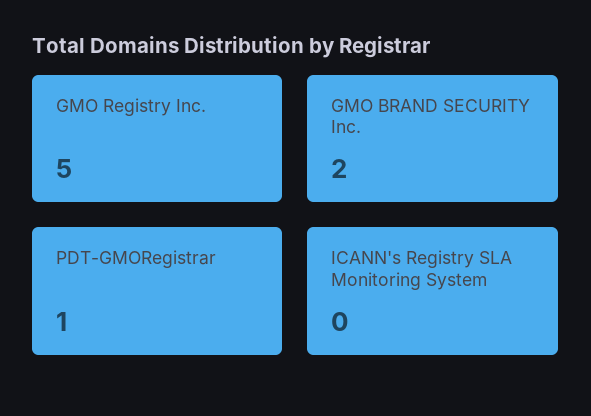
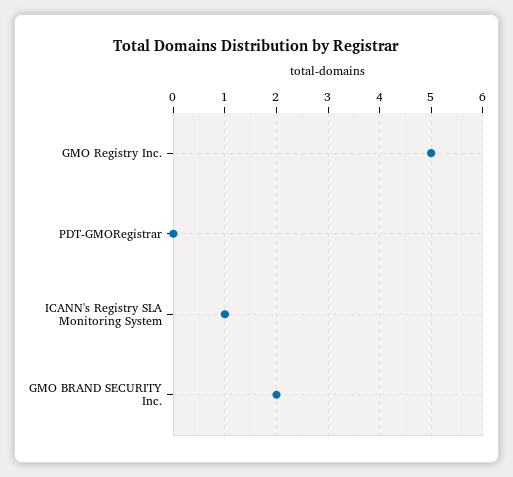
  {
    "GMO Registry Inc.": 5,
    "GMO BRAND SECURITY Inc.": 2,
-   "PDT-GMORegistrar": 1,
+   "PDT-GMORegistrar": 0,
-   "ICANN's Registry SLA Monitoring System": 0
+   "ICANN's Registry SLA Monitoring System": 1
  }

